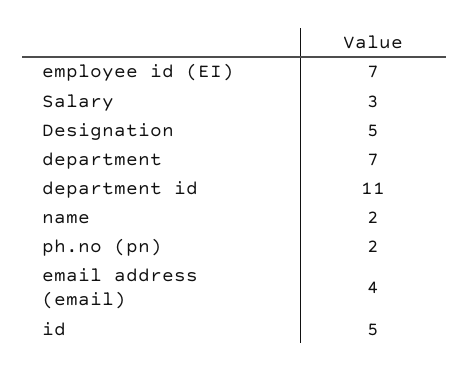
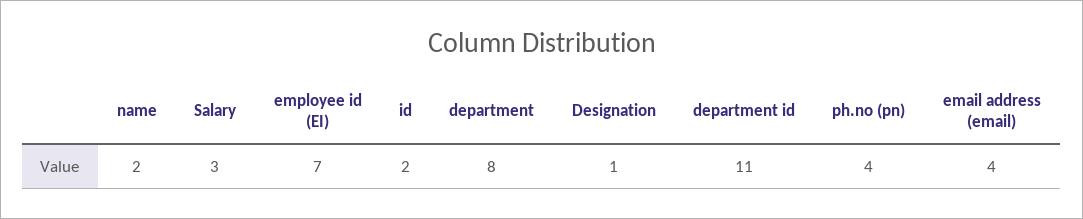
  {
    "employee id (EI)": 7,
    "Salary": 3,
-   "Designation": 5,
+   "Designation": 1,
-   "department": 7,
+   "department": 8,
    "department id": 11,
    "name": 2,
-   "ph.no (pn)": 2,
+   "ph.no (pn)": 4,
    "email address (email)": 4,
-   "id": 5
+   "id": 2
  }

